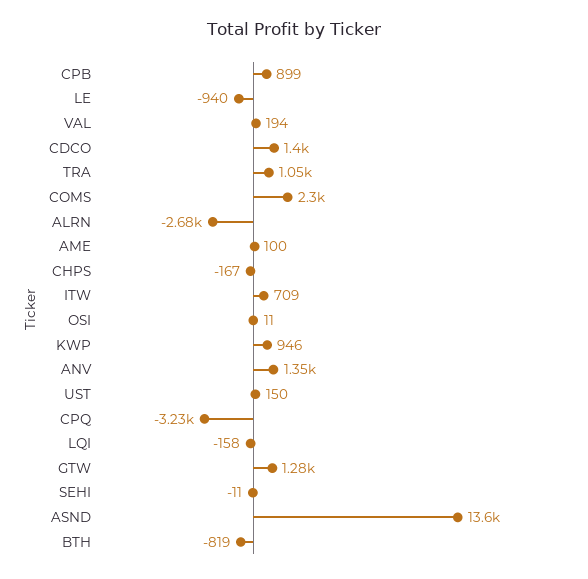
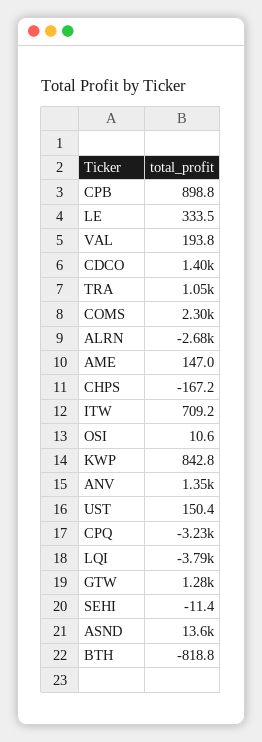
  {
    "CPB": 898.8,
-   "LE": -940,
+   "LE": 333.5,
    "VAL": 193.8,
    "CDCO": 1400,
    "TRA": 1050,
    "COMS": 2300,
    "ALRN": -2680,
-   "AME": 100,
+   "AME": 147,
    "CHPS": -167.2,
    "ITW": 709.2,
    "OSI": 10.6,
-   "KWP": 946,
+   "KWP": 842.8,
    "ANV": 1350,
    "UST": 150.4,
    "CPQ": -3230,
-   "LQI": -158,
+   "LQI": -3790,
    "GTW": 1280,
    "SEHI": -11.4,
    "ASND": 13600,
    "BTH": -818.8
  }

